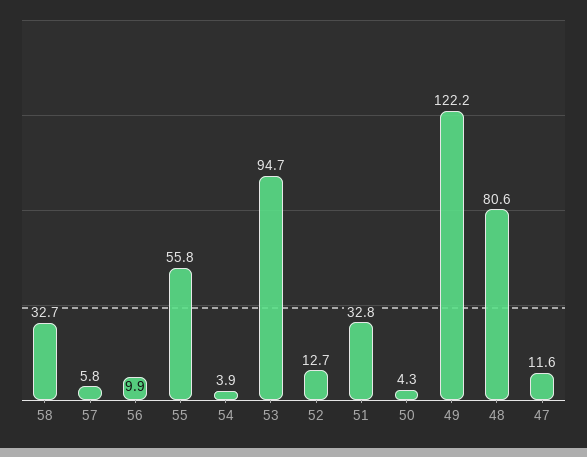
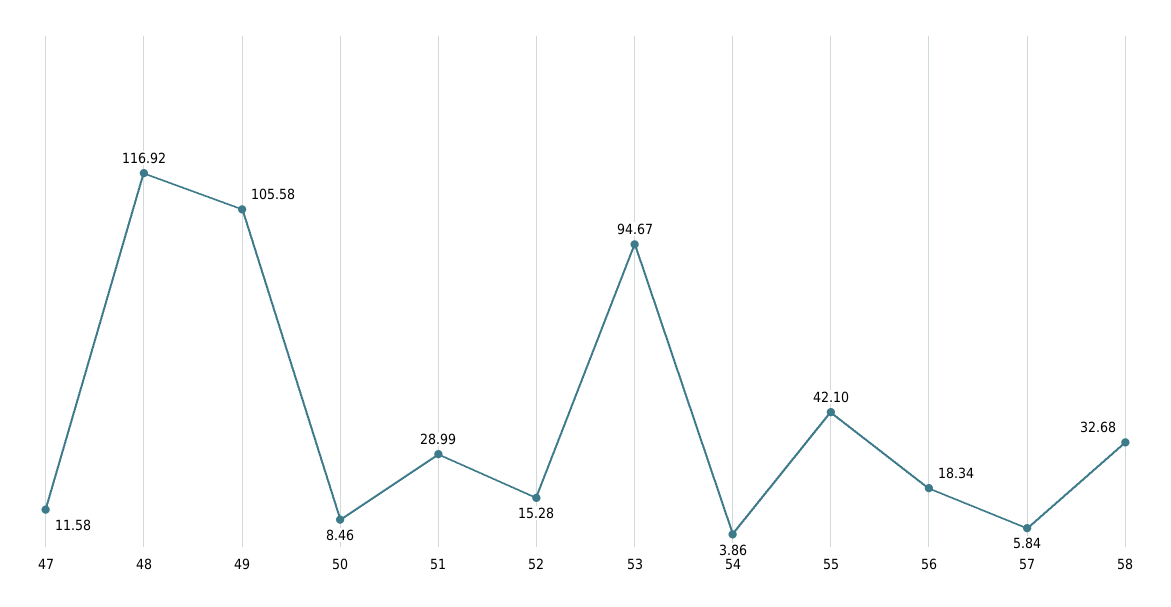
  {
    "58": 32.68,
    "57": 5.84,
-   "56": 9.9,
+   "56": 18.34,
-   "55": 55.8,
+   "55": 42.1,
    "54": 3.86,
    "53": 94.67,
-   "52": 12.7,
+   "52": 15.28,
-   "51": 32.8,
+   "51": 28.99,
-   "50": 4.3,
+   "50": 8.46,
-   "49": 122.2,
+   "49": 105.58,
-   "48": 80.6,
+   "48": 116.92,
    "47": 11.58
  }

